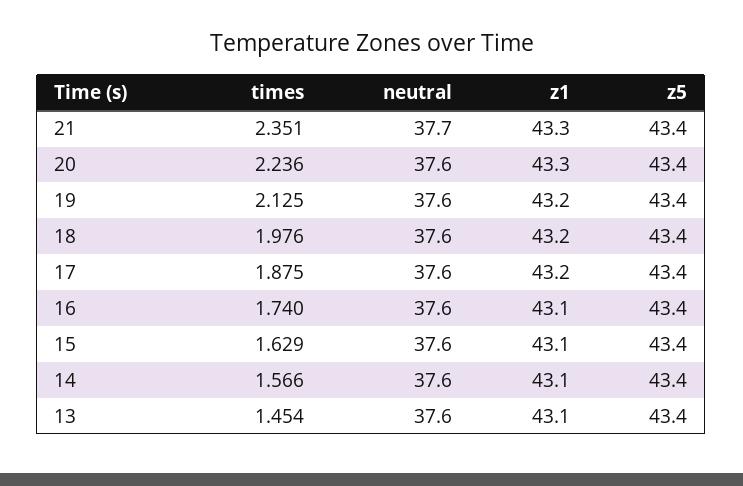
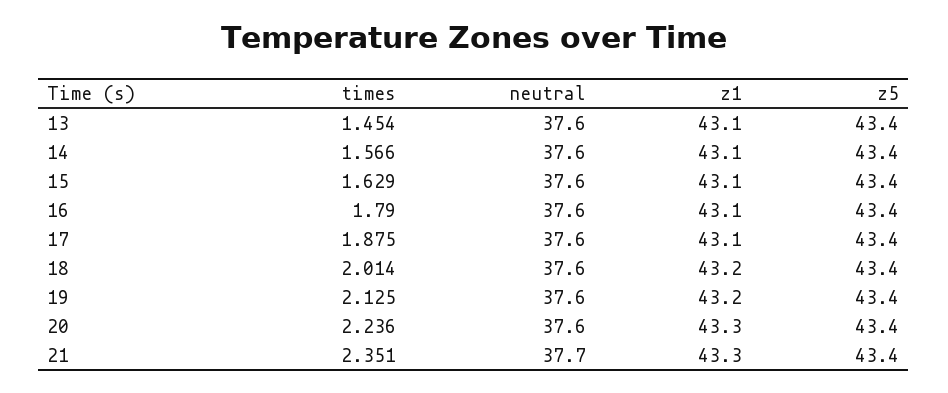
  {
    "times": {
      "21": 2.351,
      "20": 2.236,
      "19": 2.125,
-     "18": 1.976,
+     "18": 2.014,
      "17": 1.875,
-     "16": 1.74,
+     "16": 1.79,
      "15": 1.629,
      "14": 1.566,
      "13": 1.454
    },
    "neutral": {
      "21": 37.7,
      "20": 37.6,
      "19": 37.6,
      "18": 37.6,
      "17": 37.6,
      "16": 37.6,
      "15": 37.6,
      "14": 37.6,
      "13": 37.6
    },
    "z1": {
      "21": 43.3,
      "20": 43.3,
      "19": 43.2,
      "18": 43.2,
-     "17": 43.2,
+     "17": 43.1,
      "16": 43.1,
      "15": 43.1,
      "14": 43.1,
      "13": 43.1
    },
    "z5": {
      "21": 43.4,
      "20": 43.4,
      "19": 43.4,
      "18": 43.4,
      "17": 43.4,
      "16": 43.4,
      "15": 43.4,
      "14": 43.4,
      "13": 43.4
    }
  }

